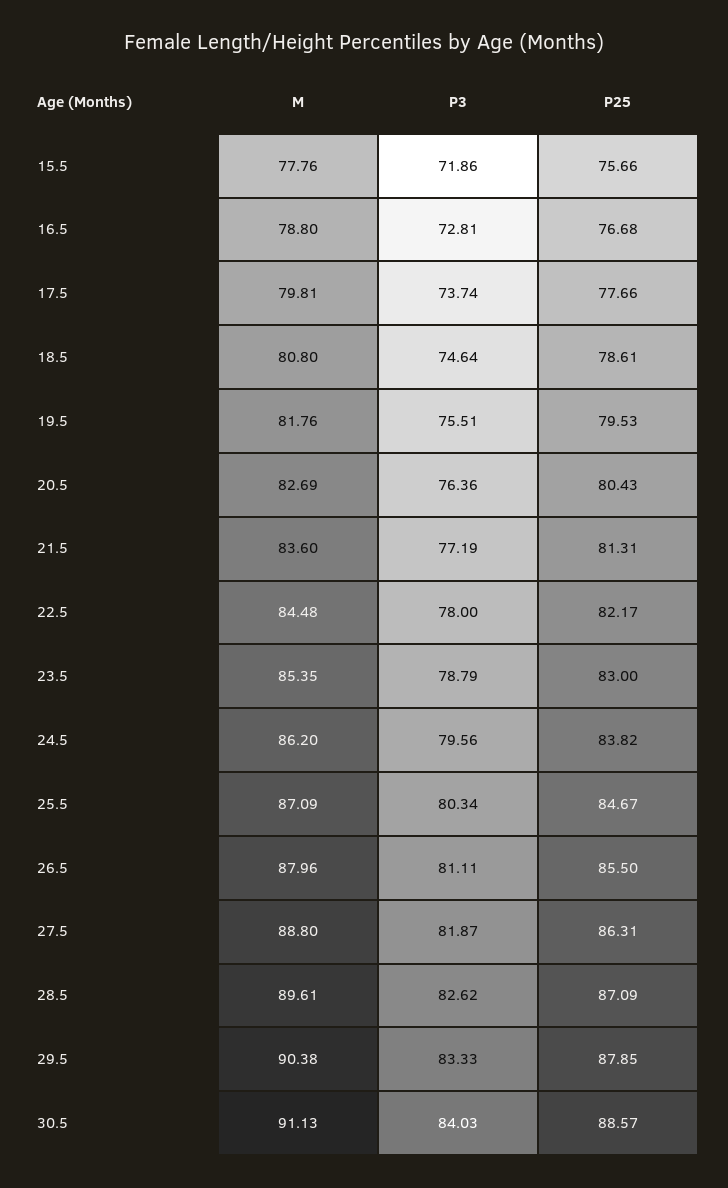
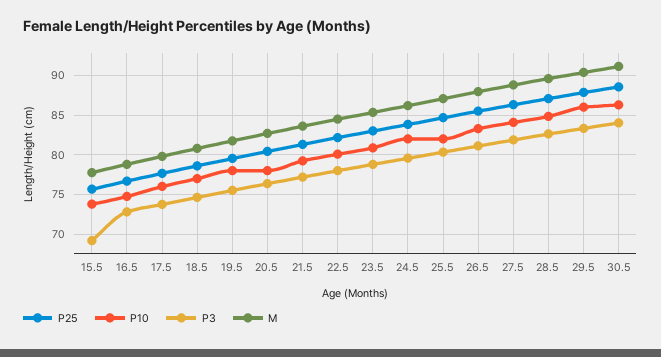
  {
    "M": {
      "15.5": 77.76,
      "16.5": 78.8,
      "17.5": 79.81,
      "18.5": 80.8,
      "19.5": 81.76,
      "20.5": 82.69,
      "21.5": 83.6,
      "22.5": 84.48,
      "23.5": 85.35,
      "24.5": 86.2,
      "25.5": 87.09,
      "26.5": 87.96,
      "27.5": 88.8,
      "28.5": 89.61,
      "29.5": 90.38,
      "30.5": 91.13
    },
    "P3": {
-     "15.5": 71.86,
+     "15.5": 69,
      "16.5": 72.81,
      "17.5": 73.74,
      "18.5": 74.64,
      "19.5": 75.51,
      "20.5": 76.36,
      "21.5": 77.19,
      "22.5": 78,
      "23.5": 78.79,
      "24.5": 79.56,
      "25.5": 80.34,
      "26.5": 81.11,
      "27.5": 81.87,
      "28.5": 82.62,
      "29.5": 83.33,
      "30.5": 84.03
    },
    "P25": {
      "15.5": 75.66,
      "16.5": 76.68,
      "17.5": 77.66,
      "18.5": 78.61,
      "19.5": 79.53,
      "20.5": 80.43,
      "21.5": 81.31,
      "22.5": 82.17,
      "23.5": 83,
      "24.5": 83.82,
      "25.5": 84.67,
      "26.5": 85.5,
      "27.5": 86.31,
      "28.5": 87.09,
      "29.5": 87.85,
      "30.5": 88.57
-   }
+   },
+   "P10": {
+     "15.5": 74,
+     "16.5": 75,
+     "17.5": 76,
+     "18.5": 77,
+     "19.5": 78,
+     "20.5": 78,
+     "21.5": 79,
+     "22.5": 80,
+     "23.5": 81,
+     "24.5": 82,
+     "25.5": 82,
+     "26.5": 83,
+     "27.5": 84,
+     "28.5": 85,
+     "29.5": 86,
+     "30.5": 86
+   }
  }

